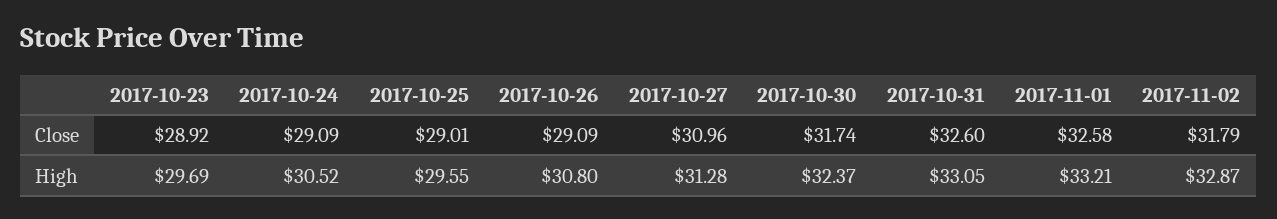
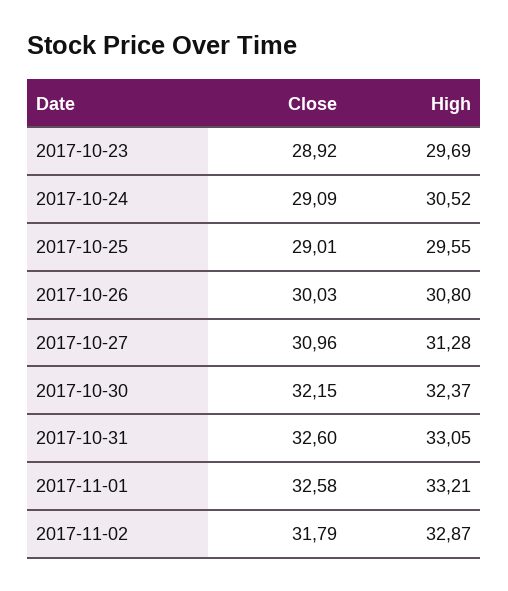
  {
    "2017-10-23": {
      "Close": 28.92,
      "High": 29.69
    },
    "2017-10-24": {
      "Close": 29.09,
      "High": 30.52
    },
    "2017-10-25": {
      "Close": 29.01,
      "High": 29.55
    },
    "2017-10-26": {
-     "Close": 29.09,
+     "Close": 30.03,
      "High": 30.8
    },
    "2017-10-27": {
      "Close": 30.96,
      "High": 31.28
    },
    "2017-10-30": {
-     "Close": 31.74,
+     "Close": 32.15,
      "High": 32.37
    },
    "2017-10-31": {
      "Close": 32.6,
      "High": 33.05
    },
    "2017-11-01": {
      "Close": 32.58,
      "High": 33.21
    },
    "2017-11-02": {
      "Close": 31.79,
      "High": 32.87
    }
  }

